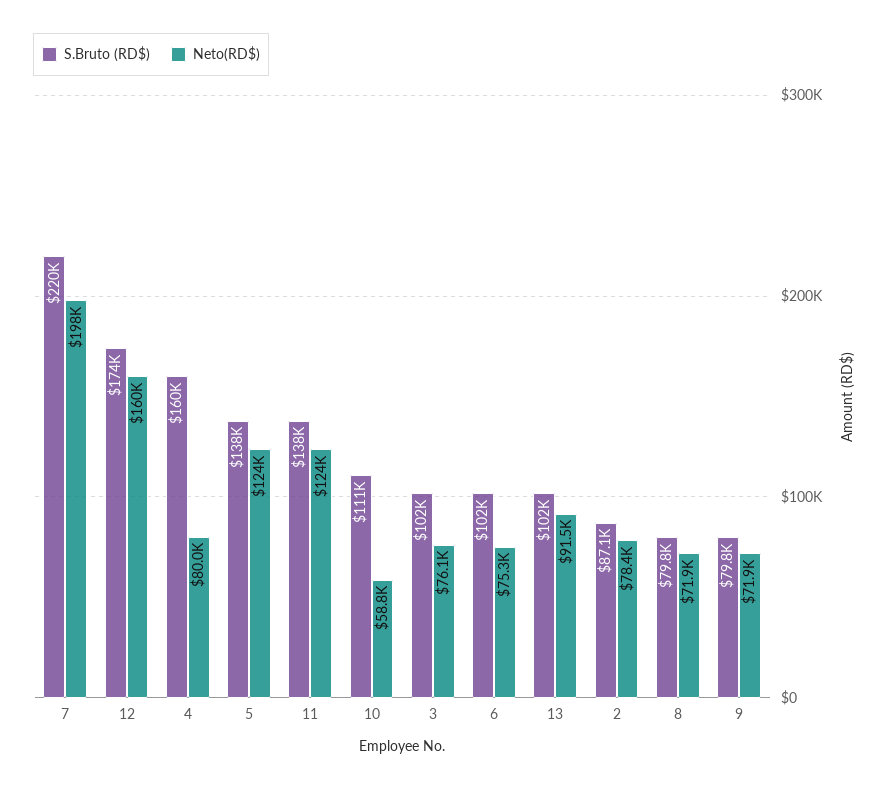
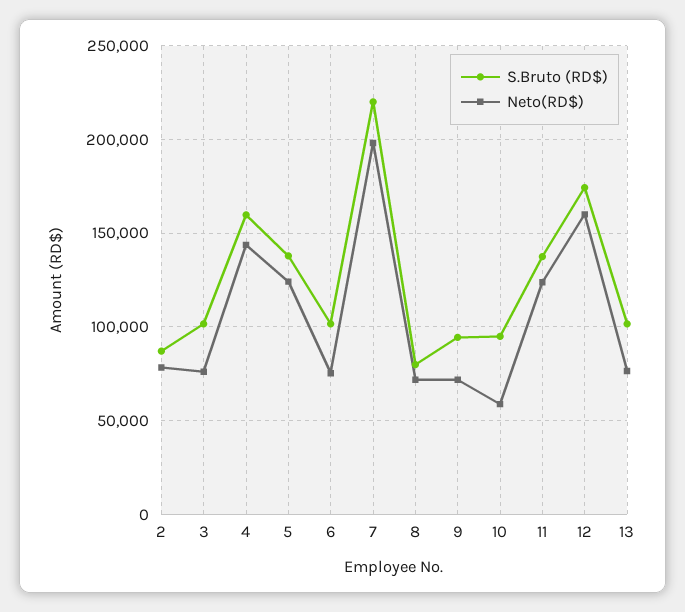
  {
    "S.Bruto (RD$)": {
      "7": 220000,
      "12": 174000,
      "4": 160000,
      "5": 138000,
      "11": 138000,
-     "10": 111000,
+     "10": 95000,
      "3": 102000,
      "6": 102000,
      "13": 102000,
      "2": 87100,
      "8": 79800,
-     "9": 79800
+     "9": 95000
    },
    "Neto(RD$)": {
      "7": 198000,
      "12": 160000,
-     "4": 80000,
+     "4": 145000,
      "5": 124000,
      "11": 124000,
      "10": 58800,
      "3": 76100,
      "6": 75300,
-     "13": 91500,
+     "13": 75000,
      "2": 78400,
      "8": 71900,
      "9": 71900
    }
  }

